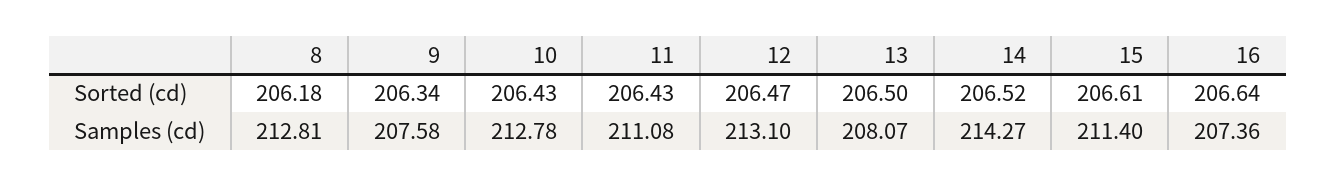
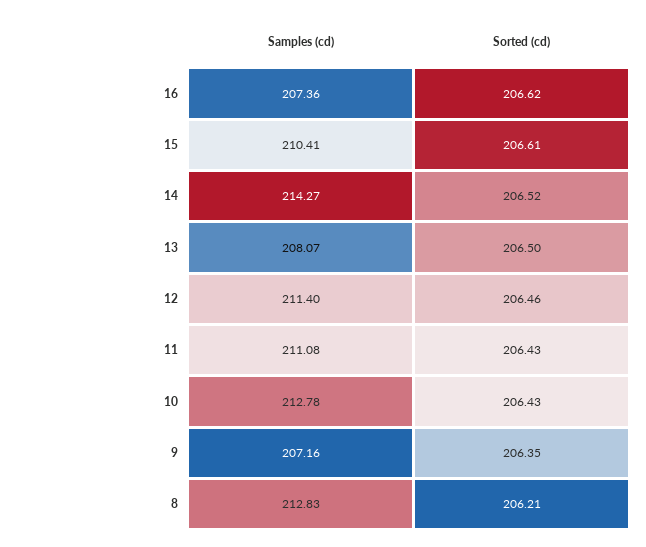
  {
    "8": {
-     "Sorted (cd)": 206.18,
+     "Sorted (cd)": 206.21,
-     "Samples (cd)": 212.81
+     "Samples (cd)": 212.83
    },
    "9": {
-     "Sorted (cd)": 206.34,
+     "Sorted (cd)": 206.35,
-     "Samples (cd)": 207.58
+     "Samples (cd)": 207.16
    },
    "10": {
      "Sorted (cd)": 206.43,
      "Samples (cd)": 212.78
    },
    "11": {
      "Sorted (cd)": 206.43,
      "Samples (cd)": 211.08
    },
    "12": {
-     "Sorted (cd)": 206.47,
+     "Sorted (cd)": 206.46,
-     "Samples (cd)": 213.1
+     "Samples (cd)": 211.4
    },
    "13": {
      "Sorted (cd)": 206.5,
      "Samples (cd)": 208.07
    },
    "14": {
      "Sorted (cd)": 206.52,
      "Samples (cd)": 214.27
    },
    "15": {
      "Sorted (cd)": 206.61,
-     "Samples (cd)": 211.4
+     "Samples (cd)": 210.41
    },
    "16": {
-     "Sorted (cd)": 206.64,
+     "Sorted (cd)": 206.62,
      "Samples (cd)": 207.36
    }
  }

